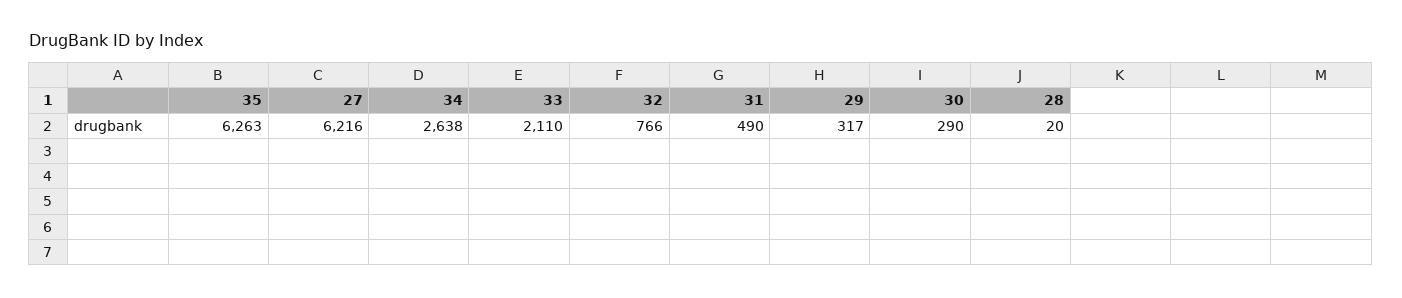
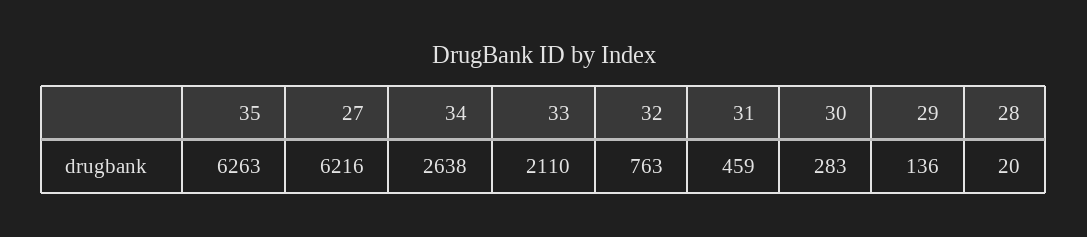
  {
    "35": 6263,
    "27": 6216,
    "34": 2638,
    "33": 2110,
-   "32": 766,
+   "32": 763,
-   "31": 490,
+   "31": 459,
-   "29": 317,
+   "29": 136,
-   "30": 290,
+   "30": 283,
    "28": 20
  }

